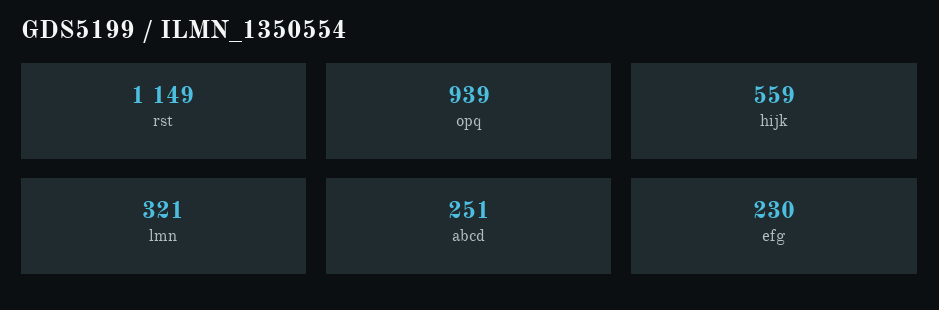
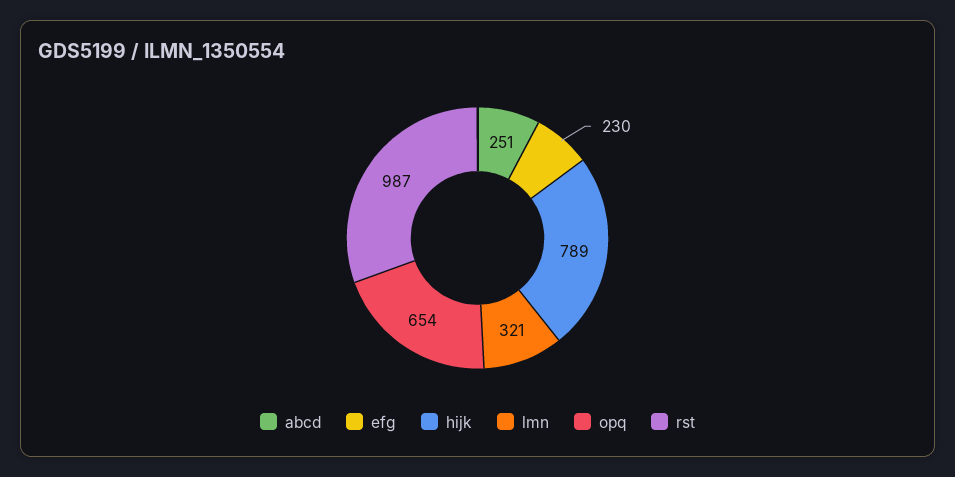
  {
-   "rst": 1149,
+   "rst": 987,
-   "opq": 939,
+   "opq": 654,
-   "hijk": 559,
+   "hijk": 789,
    "lmn": 321,
    "abcd": 251,
    "efg": 230
  }

